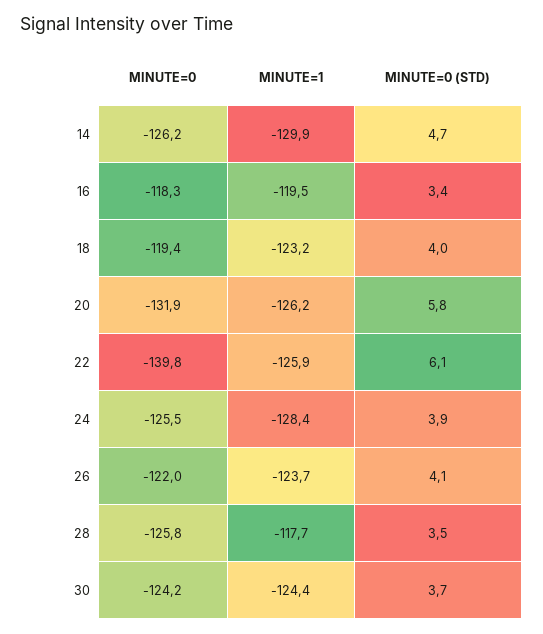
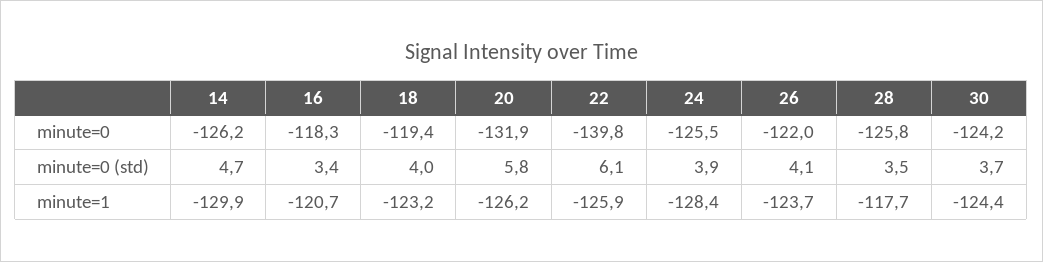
  {
    "MINUTE=0": {
      "14": -126.2,
      "16": -118.3,
      "18": -119.4,
      "20": -131.9,
      "22": -139.8,
      "24": -125.5,
      "26": -122,
      "28": -125.8,
      "30": -124.2
    },
    "MINUTE=1": {
      "14": -129.9,
-     "16": -119.5,
+     "16": -120.7,
      "18": -123.2,
      "20": -126.2,
      "22": -125.9,
      "24": -128.4,
      "26": -123.7,
      "28": -117.7,
      "30": -124.4
    },
    "MINUTE=0 (STD)": {
      "14": 4.7,
      "16": 3.4,
      "18": 4,
      "20": 5.8,
      "22": 6.1,
      "24": 3.9,
      "26": 4.1,
      "28": 3.5,
      "30": 3.7
    }
  }

